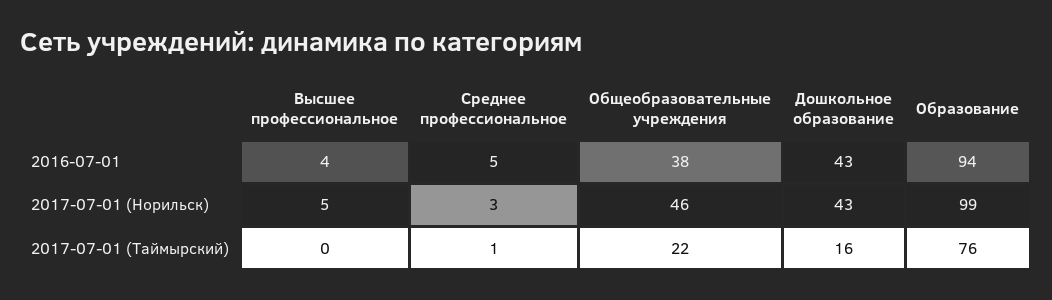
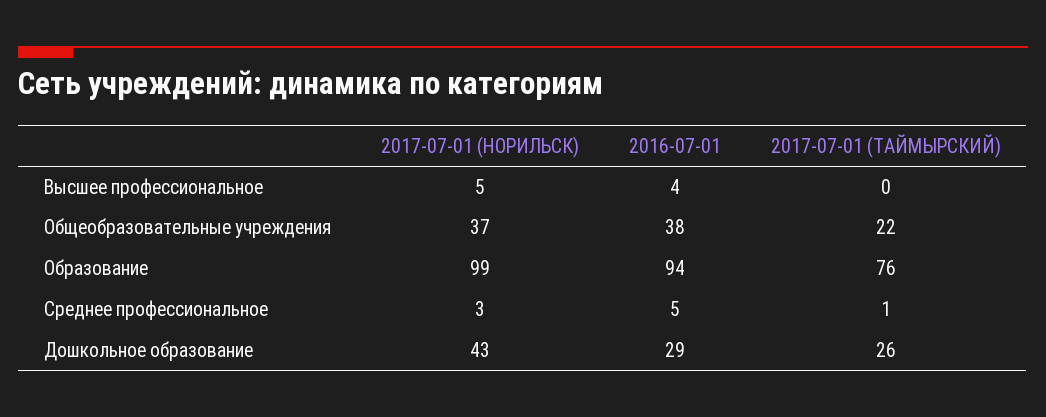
  {
    "Высшее профессиональное": {
      "2016-07-01": 4,
      "2017-07-01 (Норильск)": 5,
      "2017-07-01 (Таймырский)": 0
    },
    "Среднее профессиональное": {
      "2016-07-01": 5,
      "2017-07-01 (Норильск)": 3,
      "2017-07-01 (Таймырский)": 1
    },
    "Общеобразовательные учреждения": {
      "2016-07-01": 38,
-     "2017-07-01 (Норильск)": 46,
+     "2017-07-01 (Норильск)": 37,
      "2017-07-01 (Таймырский)": 22
    },
    "Дошкольное образование": {
-     "2016-07-01": 43,
+     "2016-07-01": 29,
      "2017-07-01 (Норильск)": 43,
-     "2017-07-01 (Таймырский)": 16
+     "2017-07-01 (Таймырский)": 26
    },
    "Образование": {
      "2016-07-01": 94,
      "2017-07-01 (Норильск)": 99,
      "2017-07-01 (Таймырский)": 76
    }
  }

